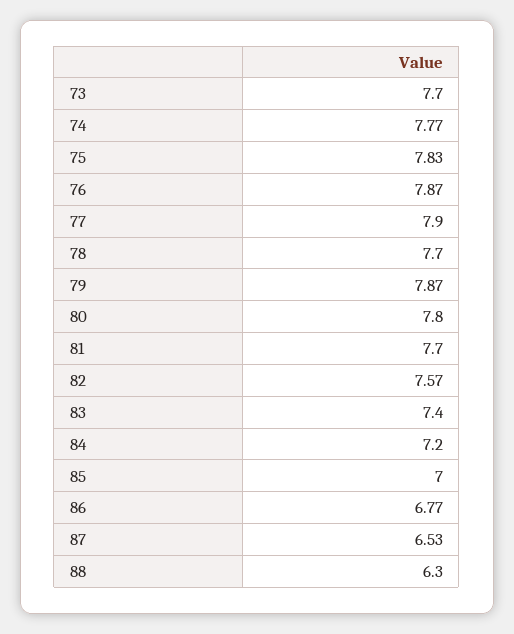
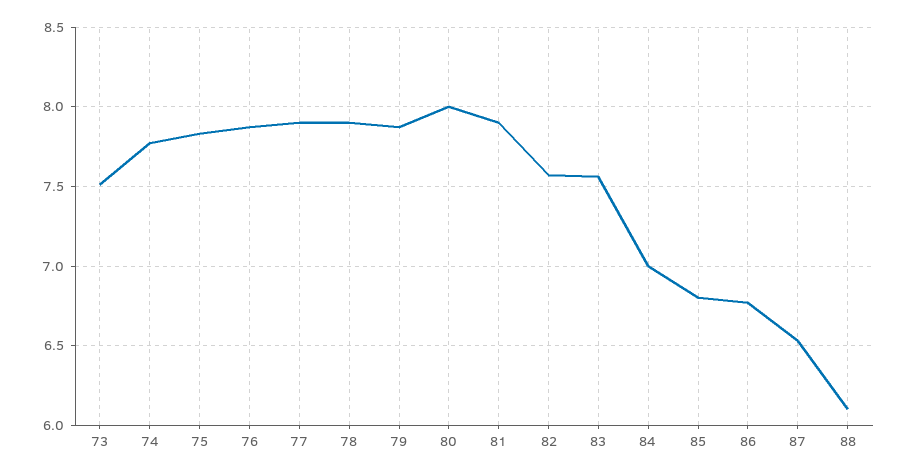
  {
-   "73": 7.7,
+   "73": 7.5,
    "74": 7.77,
    "75": 7.83,
    "76": 7.87,
    "77": 7.9,
-   "78": 7.7,
+   "78": 7.9,
    "79": 7.87,
-   "80": 7.8,
+   "80": 8,
-   "81": 7.7,
+   "81": 7.9,
    "82": 7.57,
-   "83": 7.4,
+   "83": 7.55,
-   "84": 7.2,
+   "84": 7,
-   "85": 7,
+   "85": 6.8,
    "86": 6.77,
    "87": 6.53,
-   "88": 6.3
+   "88": 6.1
  }

